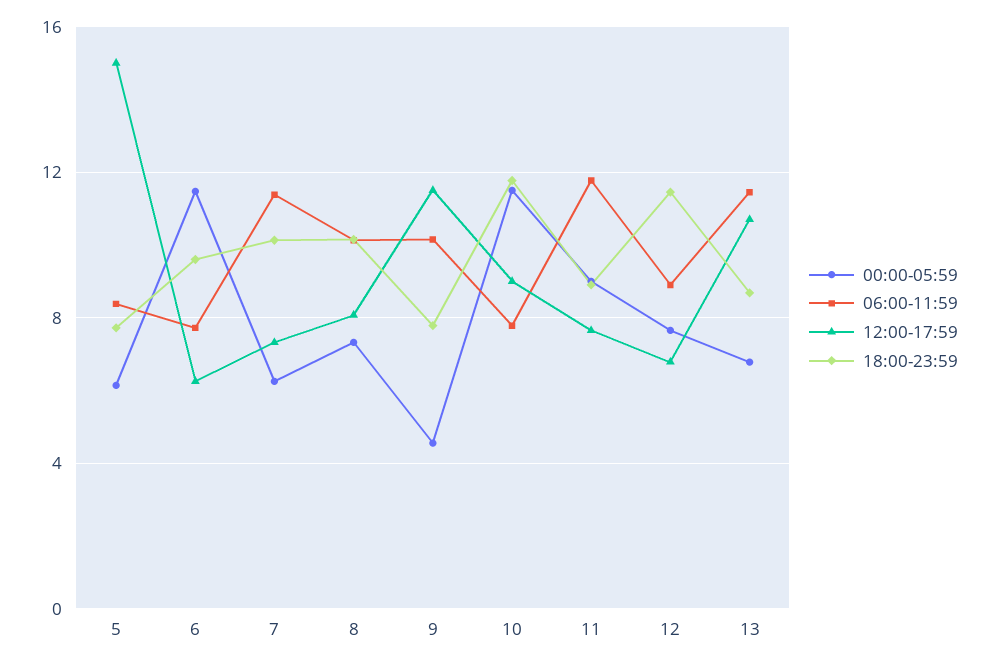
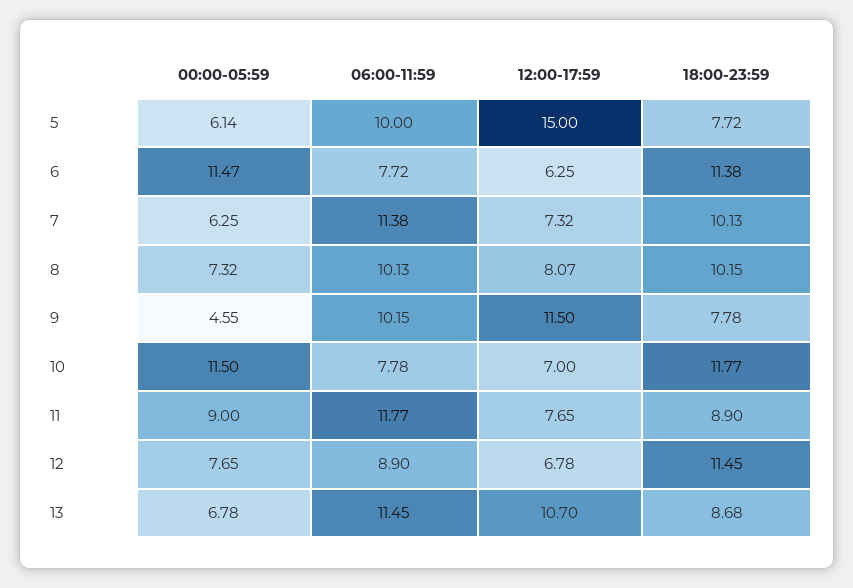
  {
    "00:00-05:59": {
      "5": 6.14,
      "6": 11.47,
      "7": 6.25,
      "8": 7.32,
      "9": 4.55,
      "10": 11.5,
      "11": 9,
      "12": 7.65,
      "13": 6.78
    },
    "06:00-11:59": {
-     "5": 8.5,
+     "5": 10,
      "6": 7.72,
      "7": 11.38,
      "8": 10.13,
      "9": 10.15,
      "10": 7.78,
      "11": 11.77,
      "12": 8.9,
      "13": 11.45
    },
    "12:00-17:59": {
      "5": 15,
      "6": 6.25,
      "7": 7.32,
      "8": 8.07,
      "9": 11.5,
-     "10": 9,
+     "10": 7,
      "11": 7.65,
      "12": 6.78,
      "13": 10.7
    },
    "18:00-23:59": {
      "5": 7.72,
-     "6": 9.5,
+     "6": 11.38,
      "7": 10.13,
      "8": 10.15,
      "9": 7.78,
      "10": 11.77,
      "11": 8.9,
      "12": 11.45,
      "13": 8.68
    }
  }

